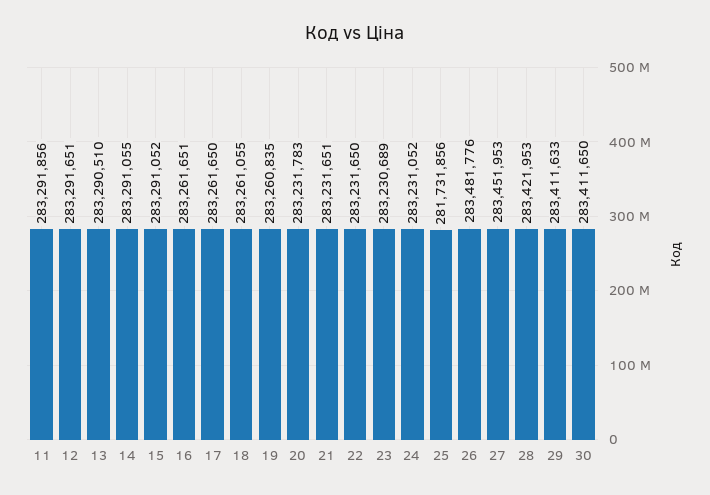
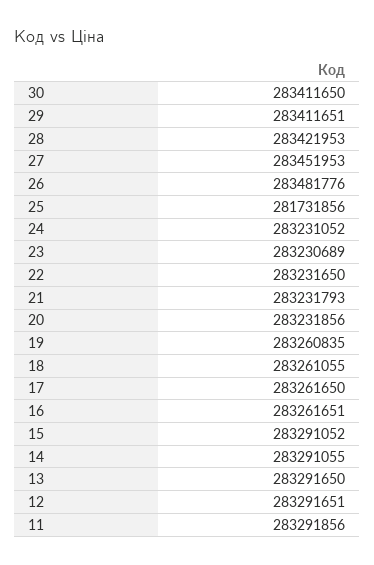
  {
    "11": 283291856,
    "12": 283291651,
-   "13": 283290510,
+   "13": 283291650,
    "14": 283291055,
    "15": 283291052,
    "16": 283261651,
    "17": 283261650,
    "18": 283261055,
    "19": 283260835,
-   "20": 283231783,
+   "20": 283231856,
-   "21": 283231651,
+   "21": 283231793,
    "22": 283231650,
    "23": 283230689,
    "24": 283231052,
    "25": 281731856,
    "26": 283481776,
    "27": 283451953,
    "28": 283421953,
-   "29": 283411633,
+   "29": 283411651,
    "30": 283411650
  }

